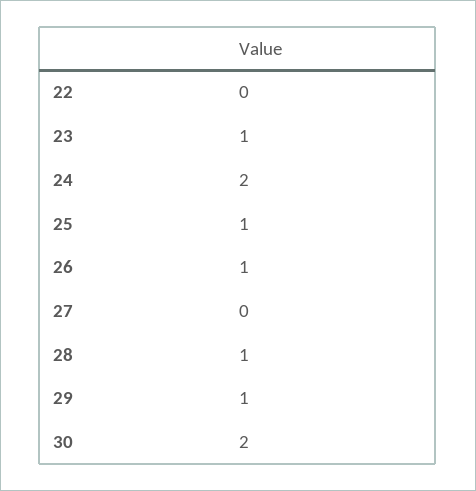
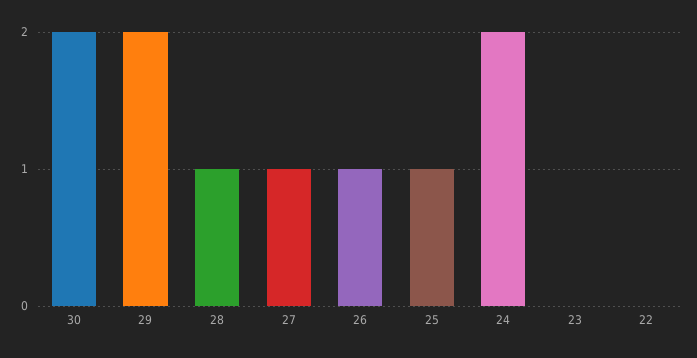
  {
    "22": 0,
-   "23": 1,
+   "23": 0,
    "24": 2,
    "25": 1,
    "26": 1,
-   "27": 0,
+   "27": 1,
    "28": 1,
-   "29": 1,
+   "29": 2,
    "30": 2
  }

